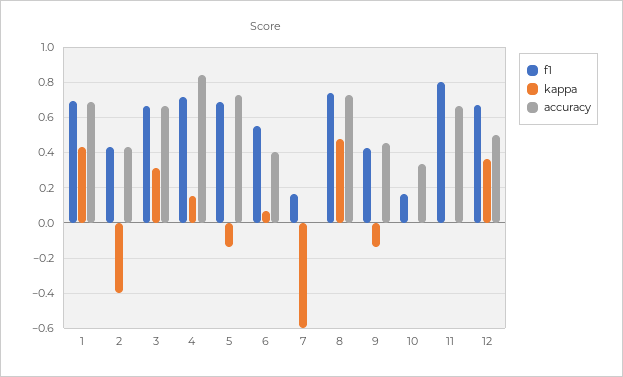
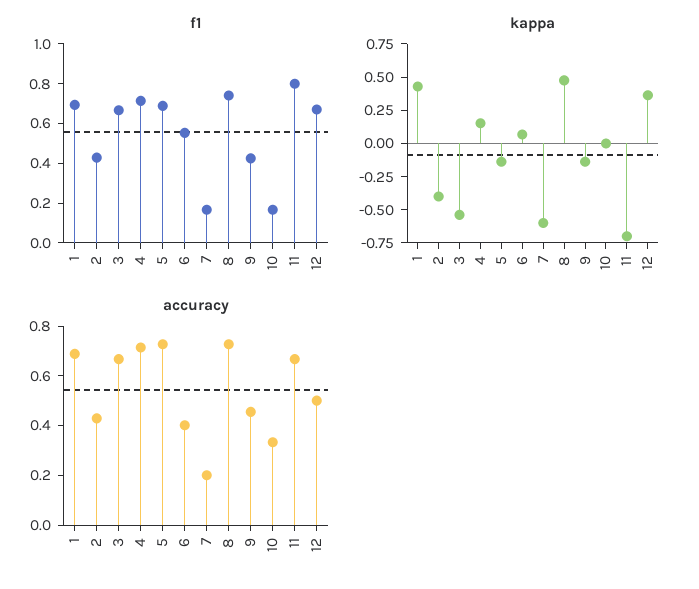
  {
    "f1": {
      "1": 0.7,
      "2": 0.45,
      "3": 0.65,
      "4": 0.7,
      "5": 0.7,
      "6": 0.55,
      "7": 0.15,
      "8": 0.75,
      "9": 0.45,
      "10": 0.15,
      "11": 0.8,
      "12": 0.65
    },
    "kappa": {
      "1": 0.45,
      "2": -0.4,
-     "3": 0.3,
+     "3": -0.5,
      "4": 0.15,
      "5": -0.15,
      "6": 0.05,
      "7": -0.6,
      "8": 0.5,
      "9": -0.15,
      "10": 0,
-     "11": 0,
+     "11": -0.75,
      "12": 0.35
    },
    "accuracy": {
      "1": 0.7,
      "2": 0.45,
      "3": 0.65,
-     "4": 0.85,
+     "4": 0.7,
      "5": 0.75,
      "6": 0.4,
-     "7": 0,
+     "7": 0.2,
      "8": 0.75,
      "9": 0.45,
      "10": 0.35,
      "11": 0.65,
      "12": 0.5
    }
  }

